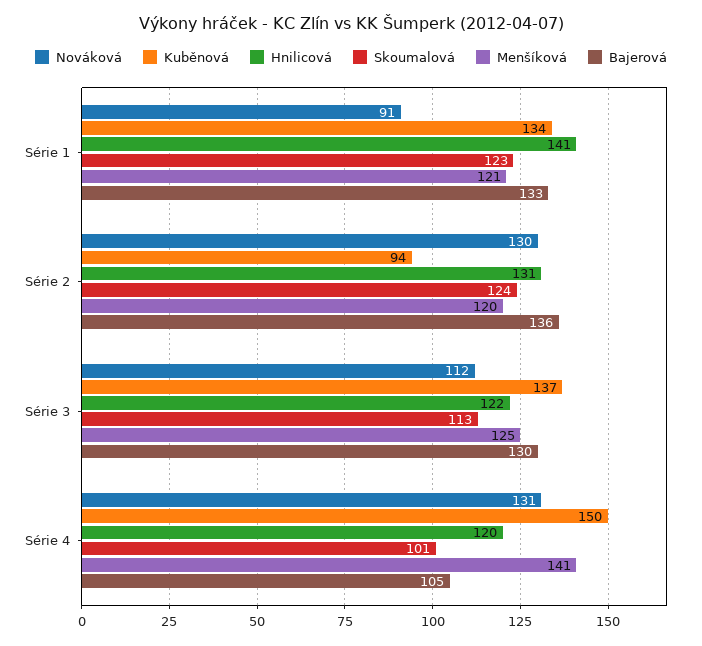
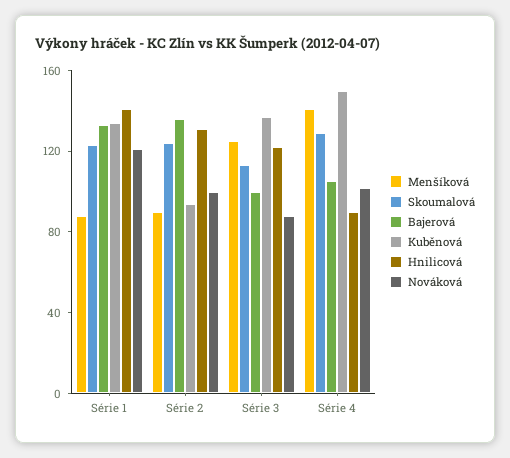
  {
    "Nováková": {
-     "Série 1": 91,
+     "Série 1": 120,
-     "Série 2": 130,
+     "Série 2": 100,
-     "Série 3": 112,
+     "Série 3": 90,
-     "Série 4": 131
+     "Série 4": 100
    },
    "Kuběnová": {
      "Série 1": 134,
      "Série 2": 94,
      "Série 3": 137,
      "Série 4": 150
    },
    "Hnilicová": {
      "Série 1": 141,
      "Série 2": 131,
      "Série 3": 122,
-     "Série 4": 120
+     "Série 4": 90
    },
    "Skoumalová": {
      "Série 1": 123,
      "Série 2": 124,
      "Série 3": 113,
-     "Série 4": 101
+     "Série 4": 130
    },
    "Menšíková": {
-     "Série 1": 121,
+     "Série 1": 90,
-     "Série 2": 120,
+     "Série 2": 90,
      "Série 3": 125,
      "Série 4": 141
    },
    "Bajerová": {
      "Série 1": 133,
      "Série 2": 136,
-     "Série 3": 130,
+     "Série 3": 100,
      "Série 4": 105
    }
  }

